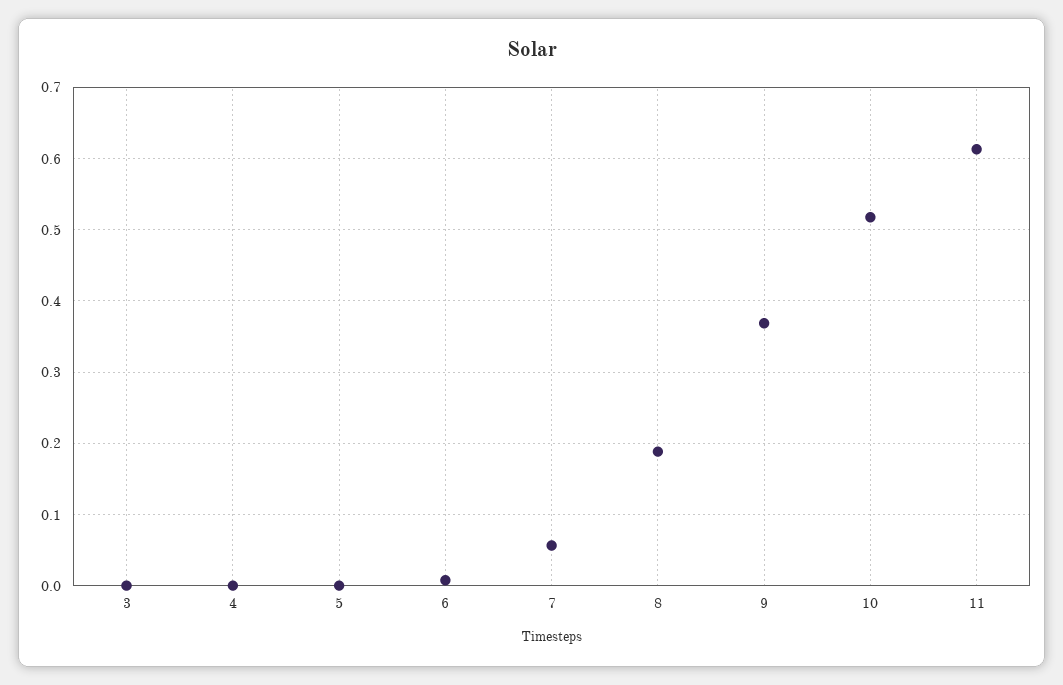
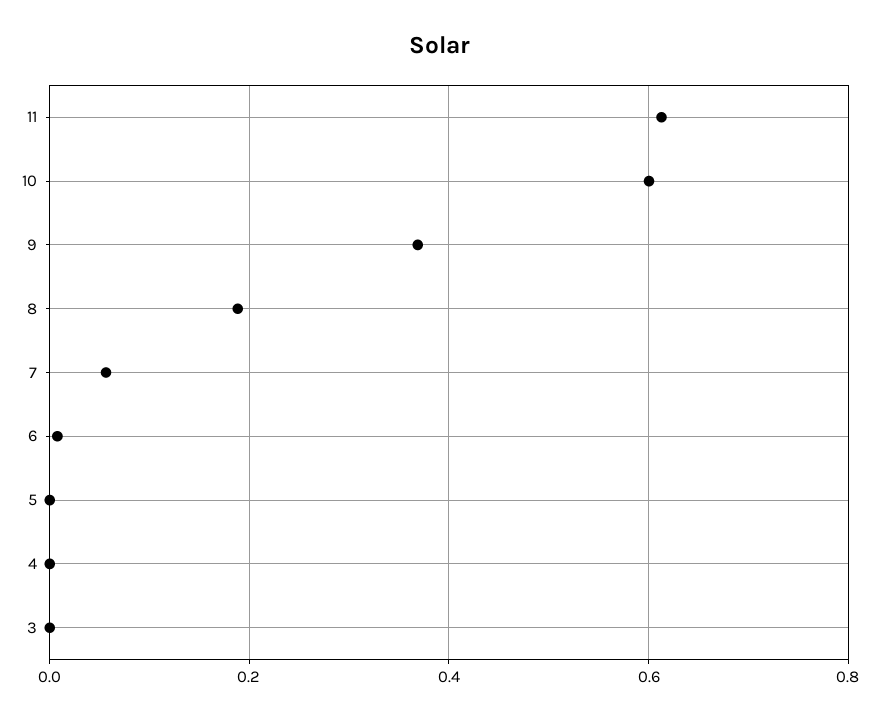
  {
    "3": 0,
    "4": 0,
    "5": 0,
    "6": 0.01,
    "7": 0.06,
    "8": 0.19,
    "9": 0.37,
-   "10": 0.52,
+   "10": 0.6,
    "11": 0.61
  }

